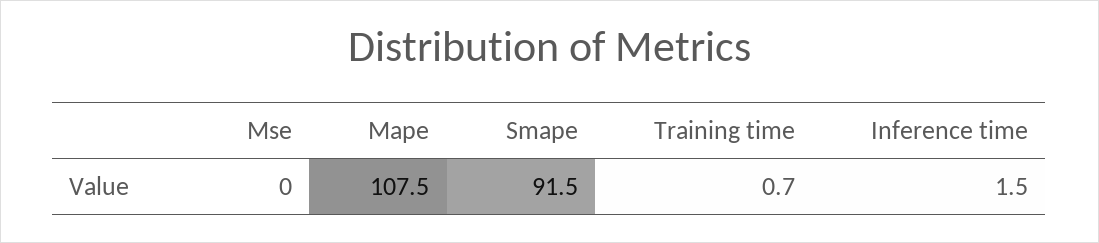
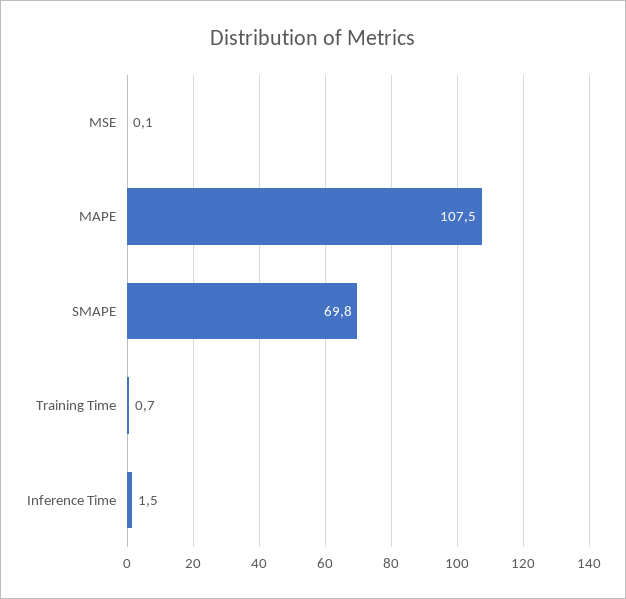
  {
-   "Mse": 0,
+   "Mse": 0.1,
    "Mape": 107.5,
-   "Smape": 91.5,
+   "Smape": 69.8,
    "Training time": 0.7,
    "Inference time": 1.5
  }

